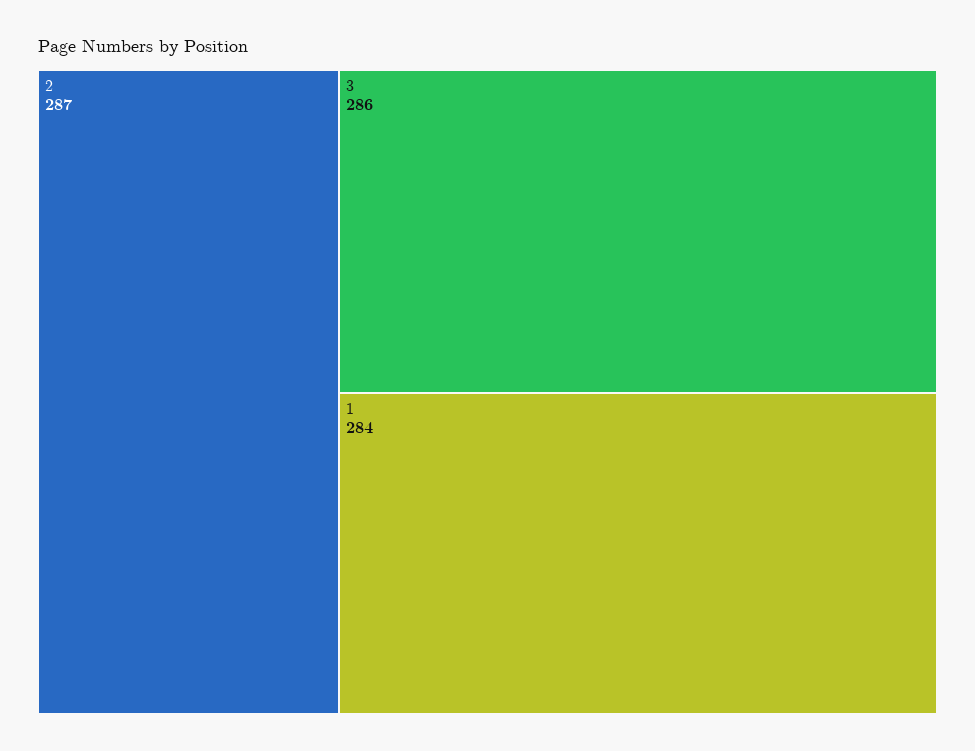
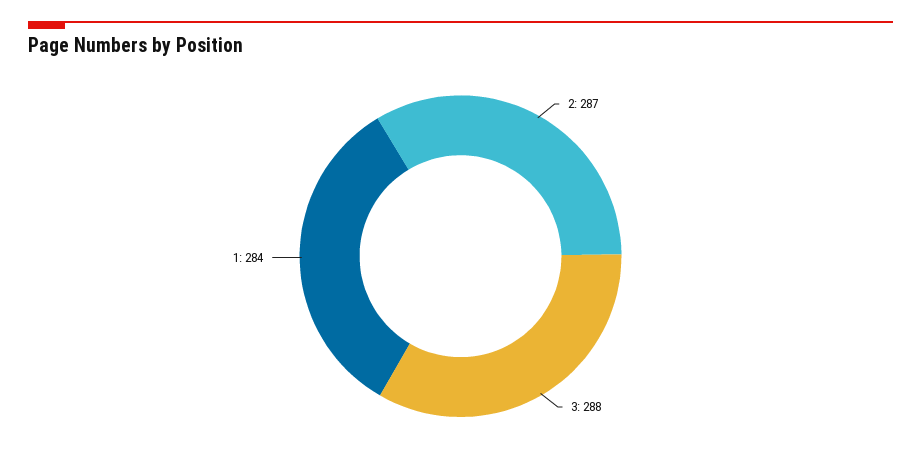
  {
    "2": 287,
-   "3": 286,
+   "3": 288,
    "1": 284
  }

